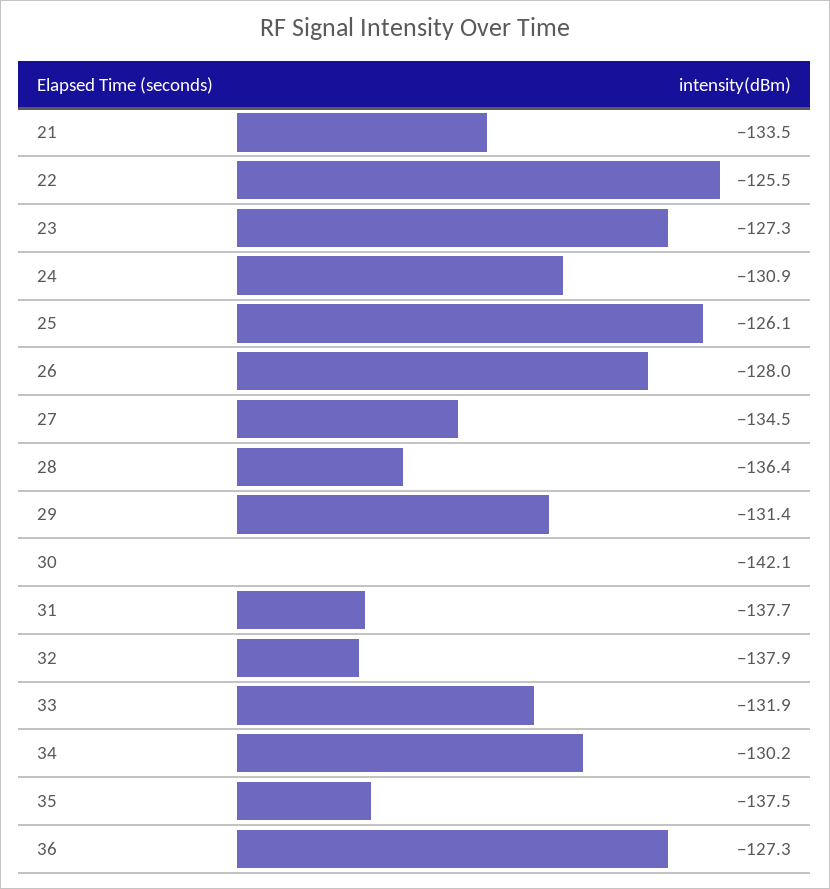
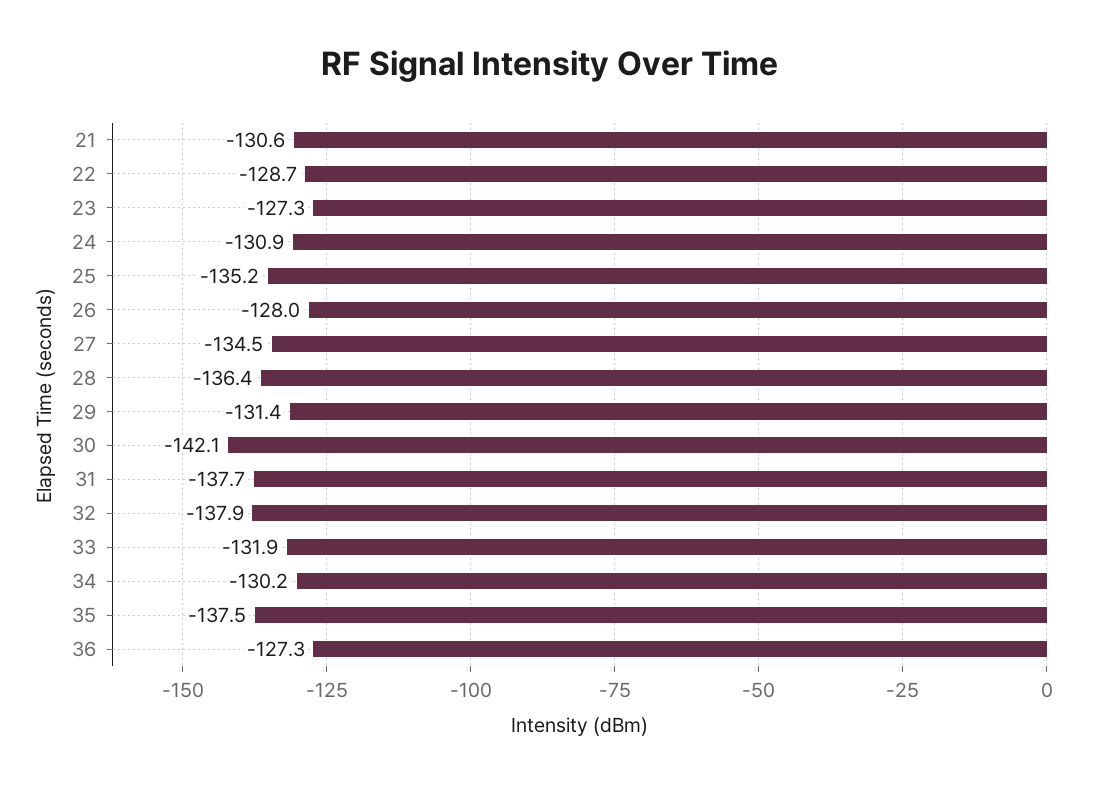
  {
-   "21": -133.5,
+   "21": -130.6,
-   "22": -125.5,
+   "22": -128.7,
    "23": -127.3,
    "24": -130.9,
-   "25": -126.1,
+   "25": -135.2,
    "26": -128,
    "27": -134.5,
    "28": -136.4,
    "29": -131.4,
    "30": -142.1,
    "31": -137.7,
    "32": -137.9,
    "33": -131.9,
    "34": -130.2,
    "35": -137.5,
    "36": -127.3
  }

